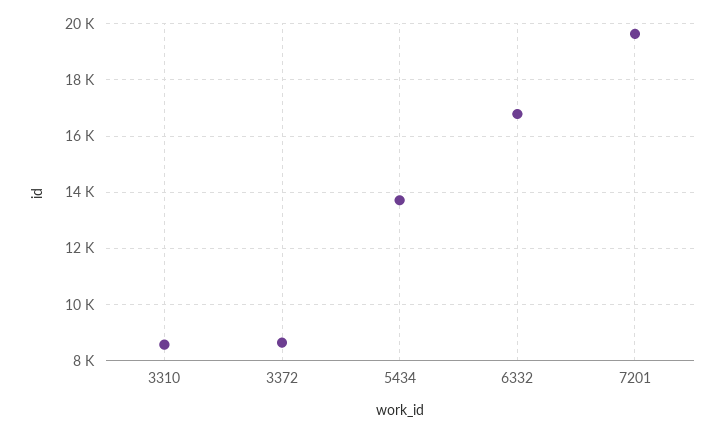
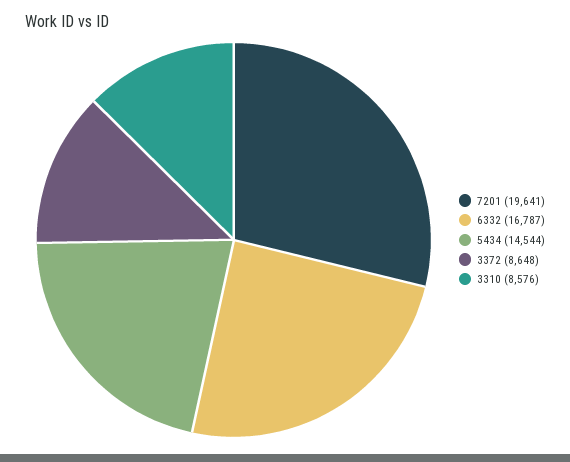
  {
    "3310": 8576,
    "3372": 8648,
-   "5434": 13750,
+   "5434": 14544,
    "6332": 16787,
    "7201": 19641
  }

